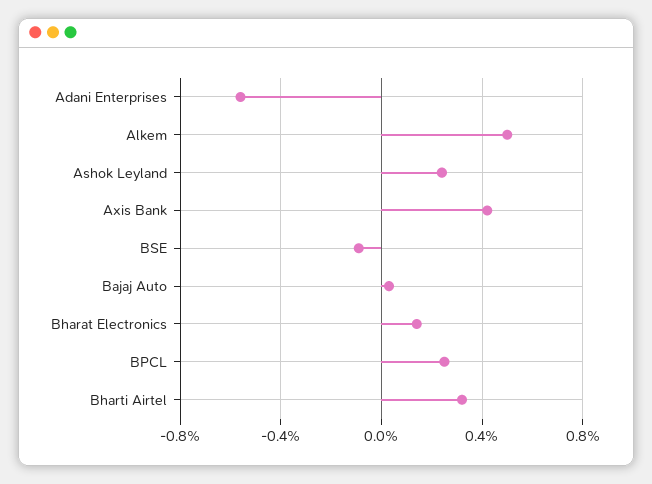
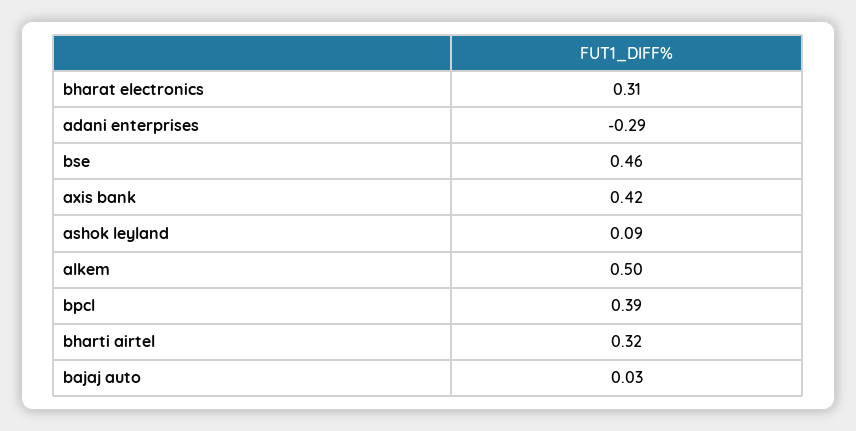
  {
-   "Adani Enterprises": -0.55,
+   "Adani Enterprises": -0.29,
    "Alkem": 0.5,
-   "Ashok Leyland": 0.25,
+   "Ashok Leyland": 0.09,
    "Axis Bank": 0.42,
-   "BSE": -0.1,
+   "BSE": 0.46,
    "Bajaj Auto": 0.03,
-   "Bharat Electronics": 0.15,
+   "Bharat Electronics": 0.31,
-   "BPCL": 0.25,
+   "BPCL": 0.39,
    "Bharti Airtel": 0.32
  }

